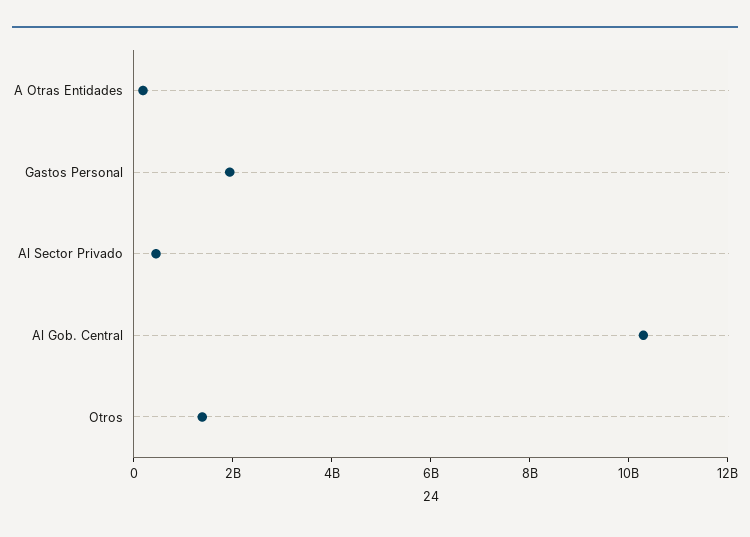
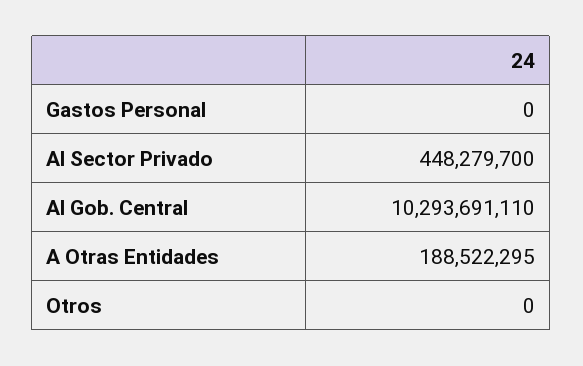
  {
    "A Otras Entidades": 188522295,
-   "Gastos Personal": 2000000000,
+   "Gastos Personal": 0,
    "Al Sector Privado": 448279700,
    "Al Gob. Central": 10293691110,
-   "Otros": 1500000000
+   "Otros": 0
  }

